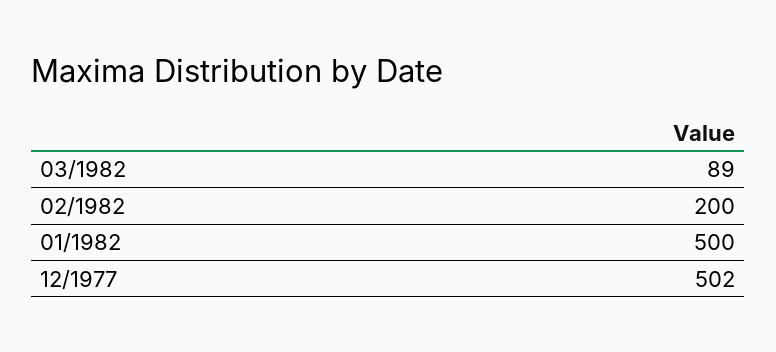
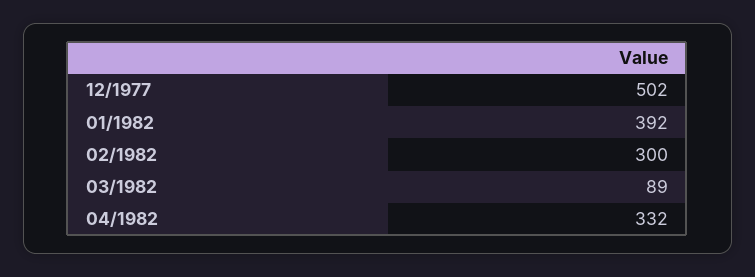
  {
    "03/1982": 89,
-   "02/1982": 200,
+   "02/1982": 300,
-   "01/1982": 500,
+   "01/1982": 392,
-   "12/1977": 502
+   "12/1977": 502,
+   "04/1982": 332
  }

